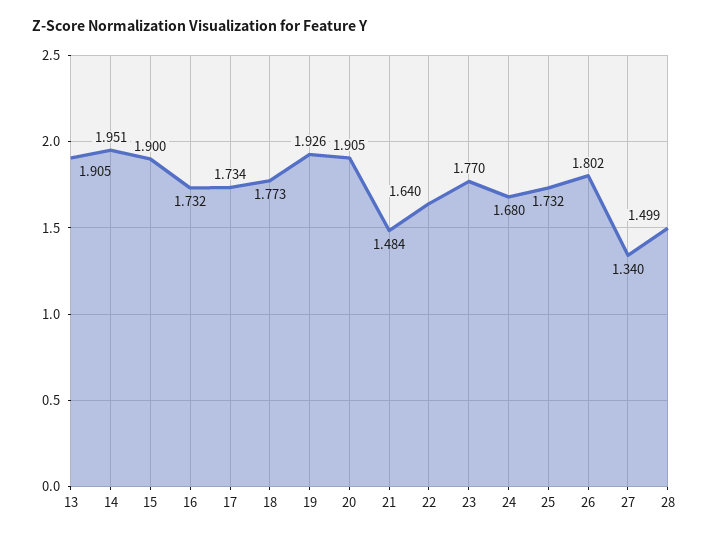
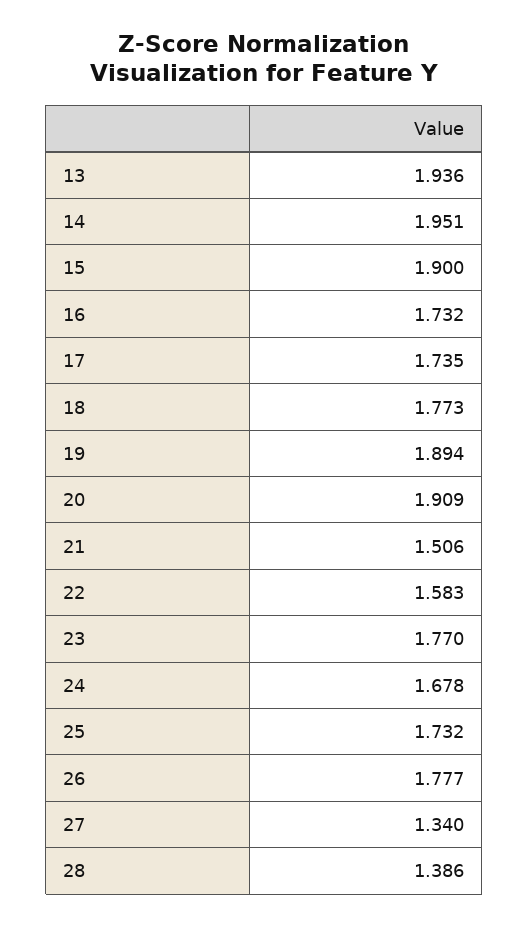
  {
-   "13": 1.905,
+   "13": 1.936,
    "14": 1.951,
    "15": 1.9,
    "16": 1.732,
-   "17": 1.734,
+   "17": 1.735,
    "18": 1.773,
-   "19": 1.926,
+   "19": 1.894,
-   "20": 1.905,
+   "20": 1.909,
-   "21": 1.484,
+   "21": 1.506,
-   "22": 1.64,
+   "22": 1.583,
    "23": 1.77,
-   "24": 1.68,
+   "24": 1.678,
    "25": 1.732,
-   "26": 1.802,
+   "26": 1.777,
    "27": 1.34,
-   "28": 1.499
+   "28": 1.386
  }

